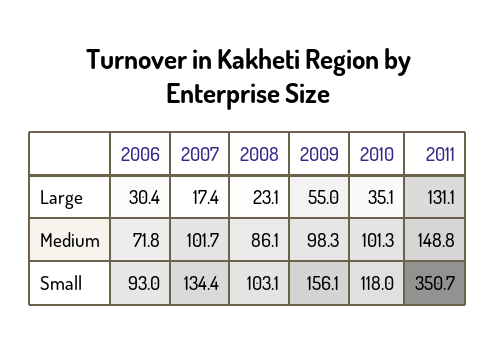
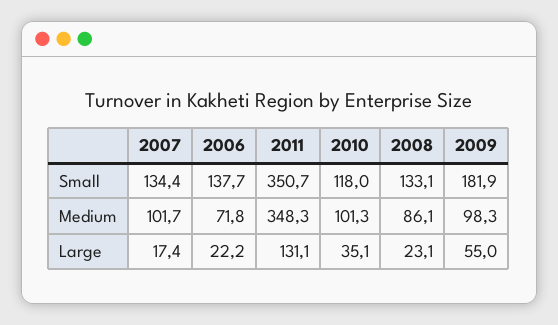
  {
    "2006": {
-     "Large": 30.4,
+     "Large": 22.2,
      "Medium": 71.8,
-     "Small": 93
+     "Small": 137.7
    },
    "2007": {
      "Large": 17.4,
      "Medium": 101.7,
      "Small": 134.4
    },
    "2008": {
      "Large": 23.1,
      "Medium": 86.1,
-     "Small": 103.1
+     "Small": 133.1
    },
    "2009": {
      "Large": 55,
      "Medium": 98.3,
-     "Small": 156.1
+     "Small": 181.9
    },
    "2010": {
      "Large": 35.1,
      "Medium": 101.3,
      "Small": 118
    },
    "2011": {
      "Large": 131.1,
-     "Medium": 148.8,
+     "Medium": 348.3,
      "Small": 350.7
    }
  }

